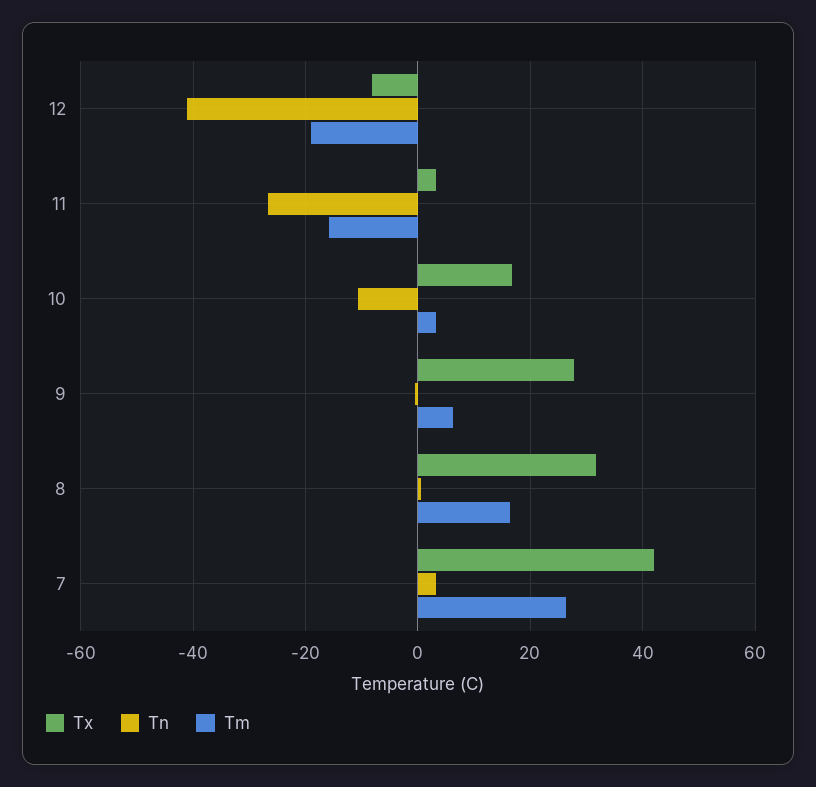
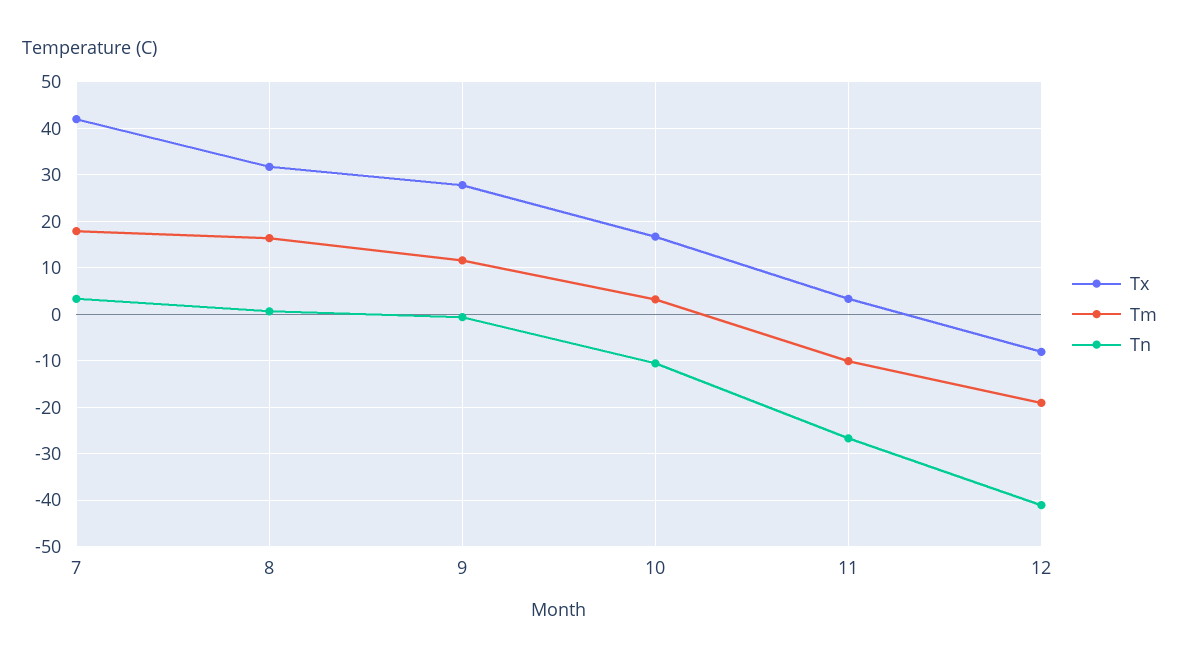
  {
    "Tx": {
      "12": -8,
      "11": 4,
      "10": 16,
      "9": 28,
      "8": 32,
      "7": 42
    },
    "Tn": {
      "12": -42,
      "11": -26,
      "10": -10,
      "9": 0,
      "8": 0,
      "7": 4
    },
    "Tm": {
      "12": -20,
-     "11": -16,
+     "11": -10,
      "10": 4,
-     "9": 6,
+     "9": 12,
      "8": 16,
-     "7": 26
+     "7": 18
    }
  }

